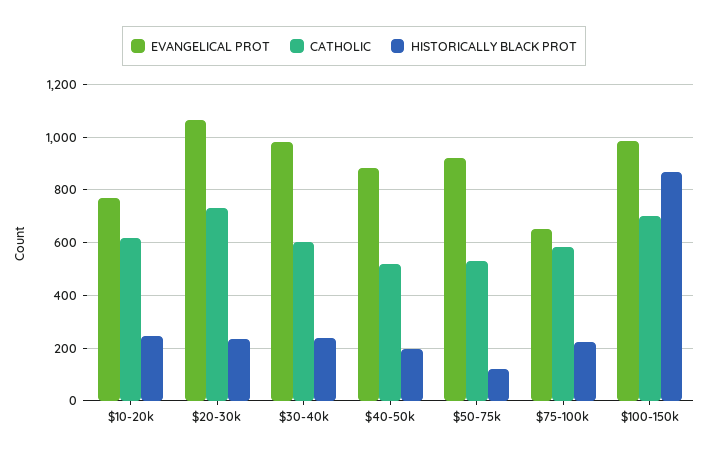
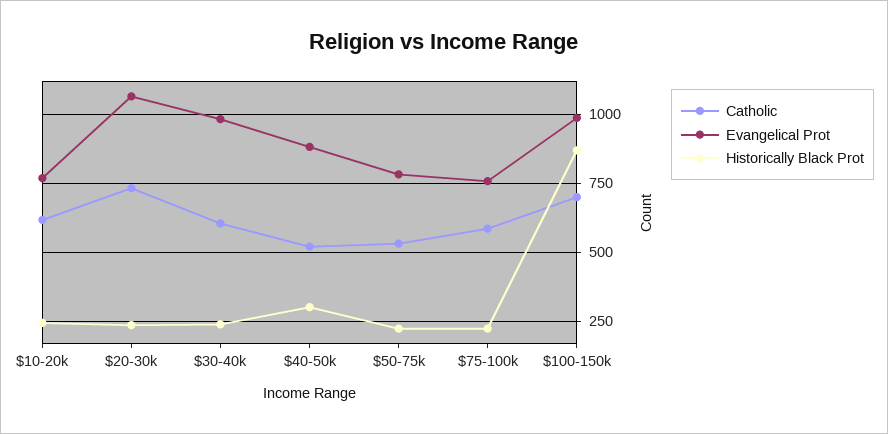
  {
    "EVANGELICAL PROT": {
      "$10-20k": 775,
      "$20-30k": 1075,
      "$30-40k": 975,
      "$40-50k": 875,
-     "$50-75k": 925,
+     "$50-75k": 775,
-     "$75-100k": 650,
+     "$75-100k": 750,
      "$100-150k": 975
    },
    "CATHOLIC": {
      "$10-20k": 625,
      "$20-30k": 725,
      "$30-40k": 600,
      "$40-50k": 525,
      "$50-75k": 525,
      "$75-100k": 575,
      "$100-150k": 700
    },
    "HISTORICALLY BLACK PROT": {
      "$10-20k": 250,
      "$20-30k": 225,
      "$30-40k": 250,
-     "$40-50k": 200,
+     "$40-50k": 300,
-     "$50-75k": 125,
+     "$50-75k": 225,
      "$75-100k": 225,
      "$100-150k": 875
    }
  }

